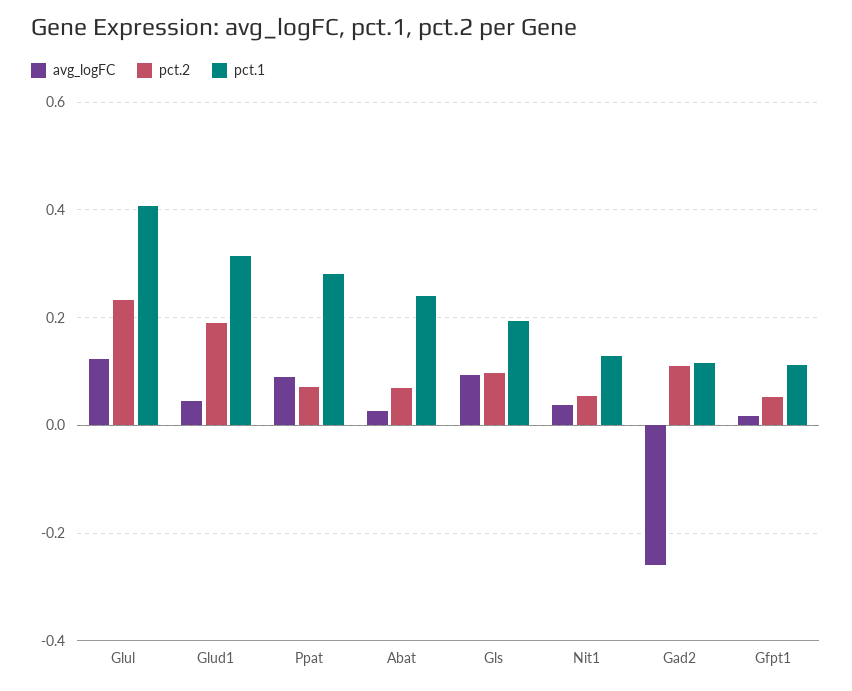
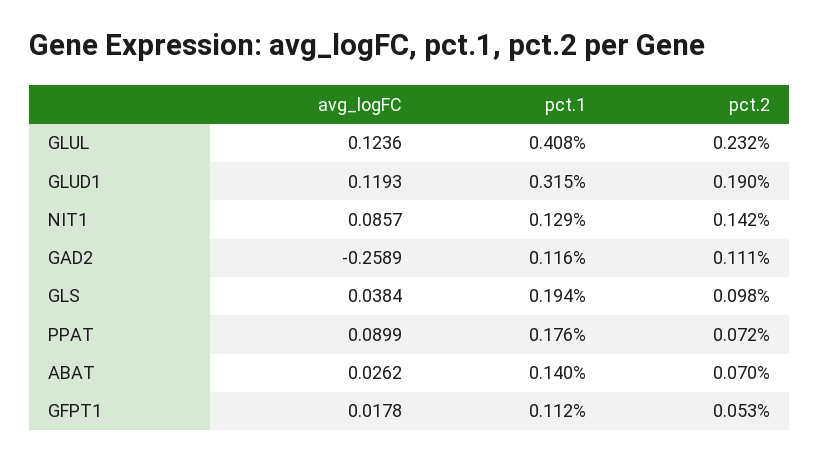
  {
    "avg_logFC": {
      "Glul": 0.1236,
-     "Glud1": 0.04,
+     "Glud1": 0.1193,
      "Ppat": 0.0899,
      "Abat": 0.0262,
-     "Gls": 0.1,
+     "Gls": 0.0384,
-     "Nit1": 0.04,
+     "Nit1": 0.0857,
      "Gad2": -0.2589,
      "Gfpt1": 0.0178
    },
    "pct.2": {
      "Glul": 0.232,
      "Glud1": 0.19,
      "Ppat": 0.072,
      "Abat": 0.07,
      "Gls": 0.098,
-     "Nit1": 0.06,
+     "Nit1": 0.142,
      "Gad2": 0.111,
      "Gfpt1": 0.053
    },
    "pct.1": {
      "Glul": 0.408,
      "Glud1": 0.315,
-     "Ppat": 0.28,
+     "Ppat": 0.176,
-     "Abat": 0.24,
+     "Abat": 0.14,
      "Gls": 0.194,
      "Nit1": 0.129,
      "Gad2": 0.116,
      "Gfpt1": 0.112
    }
  }

